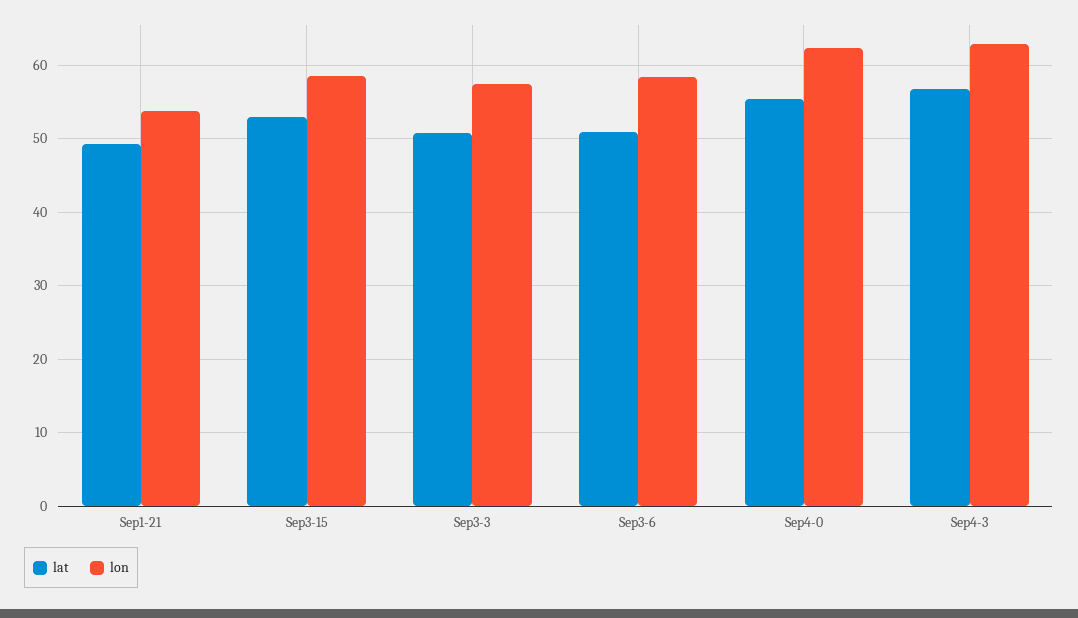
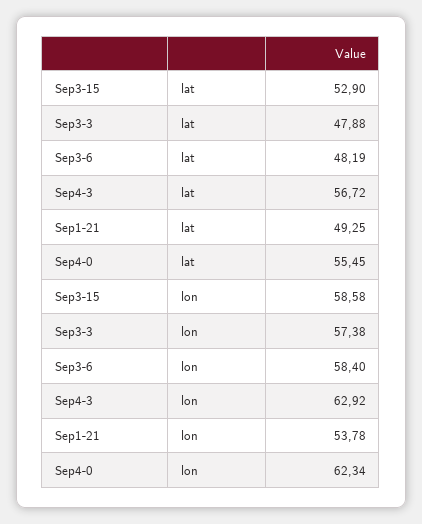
  {
    "lat": {
      "Sep1-21": 49.25,
      "Sep3-15": 52.9,
-     "Sep3-3": 51,
+     "Sep3-3": 47.88,
-     "Sep3-6": 51,
+     "Sep3-6": 48.19,
      "Sep4-0": 55.45,
      "Sep4-3": 56.72
    },
    "lon": {
      "Sep1-21": 53.78,
      "Sep3-15": 58.58,
      "Sep3-3": 57.38,
      "Sep3-6": 58.4,
      "Sep4-0": 62.34,
      "Sep4-3": 62.92
    }
  }

